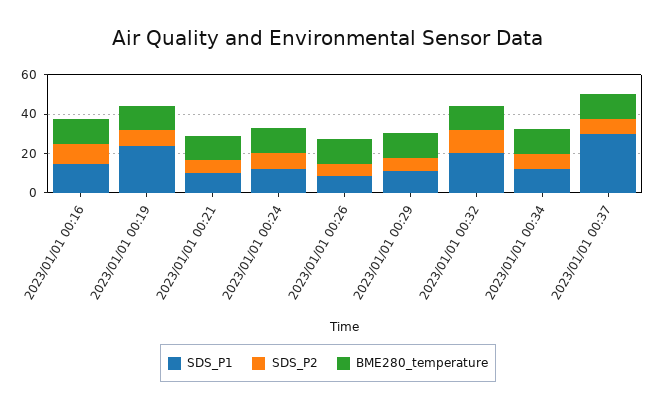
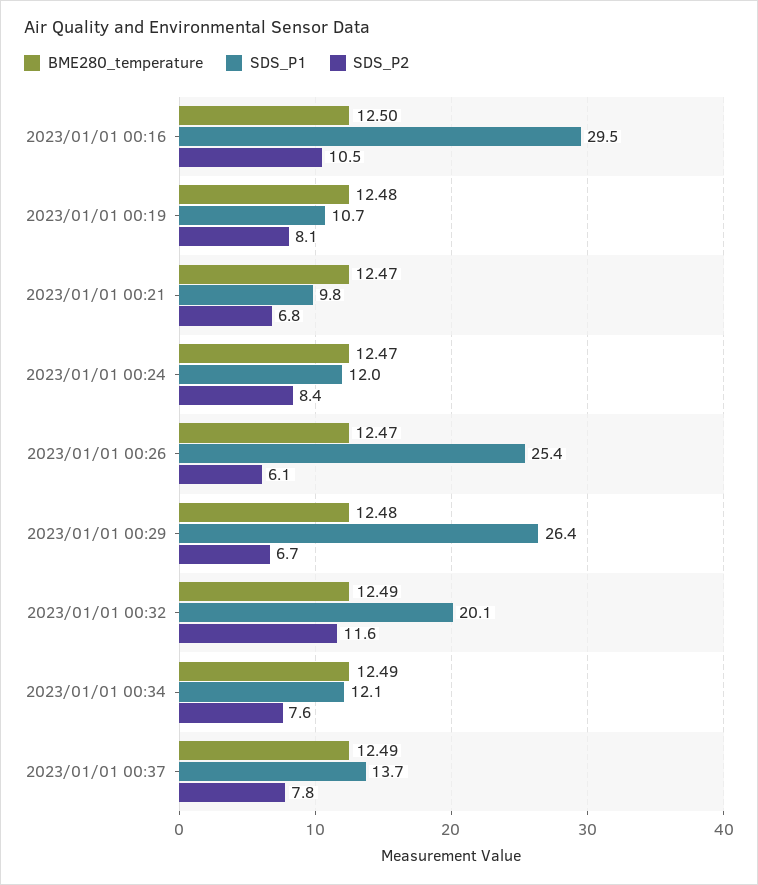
  {
    "SDS_P1": {
-     "2023/01/01 00:16": 15,
+     "2023/01/01 00:16": 29.5,
-     "2023/01/01 00:19": 25,
+     "2023/01/01 00:19": 10.7,
      "2023/01/01 00:21": 9.8,
      "2023/01/01 00:24": 12,
-     "2023/01/01 00:26": 10,
+     "2023/01/01 00:26": 25.4,
-     "2023/01/01 00:29": 10,
+     "2023/01/01 00:29": 26.4,
      "2023/01/01 00:32": 20.1,
      "2023/01/01 00:34": 12.1,
-     "2023/01/01 00:37": 30
+     "2023/01/01 00:37": 13.7
    },
    "SDS_P2": {
      "2023/01/01 00:16": 10.5,
      "2023/01/01 00:19": 8.1,
      "2023/01/01 00:21": 6.8,
      "2023/01/01 00:24": 8.4,
      "2023/01/01 00:26": 6.1,
      "2023/01/01 00:29": 6.7,
      "2023/01/01 00:32": 11.6,
      "2023/01/01 00:34": 7.6,
      "2023/01/01 00:37": 7.8
    },
    "BME280_temperature": {
      "2023/01/01 00:16": 12.5,
      "2023/01/01 00:19": 12.48,
      "2023/01/01 00:21": 12.47,
      "2023/01/01 00:24": 12.47,
      "2023/01/01 00:26": 12.47,
      "2023/01/01 00:29": 12.48,
      "2023/01/01 00:32": 12.49,
      "2023/01/01 00:34": 12.49,
      "2023/01/01 00:37": 12.49
    }
  }

